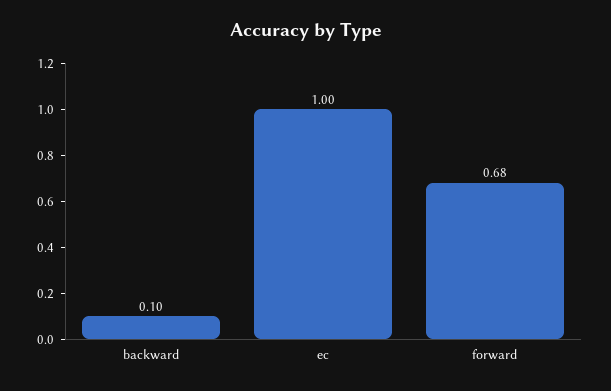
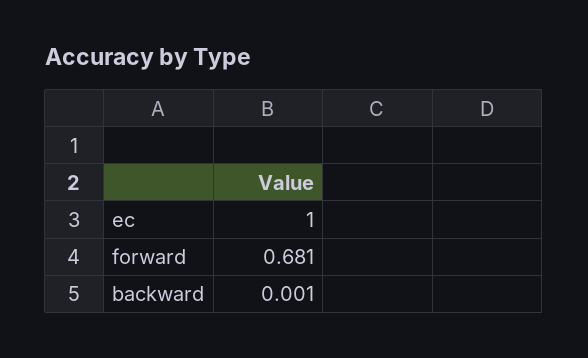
  {
-   "backward": 0.1,
+   "backward": 0.001,
    "ec": 1,
    "forward": 0.681
  }

